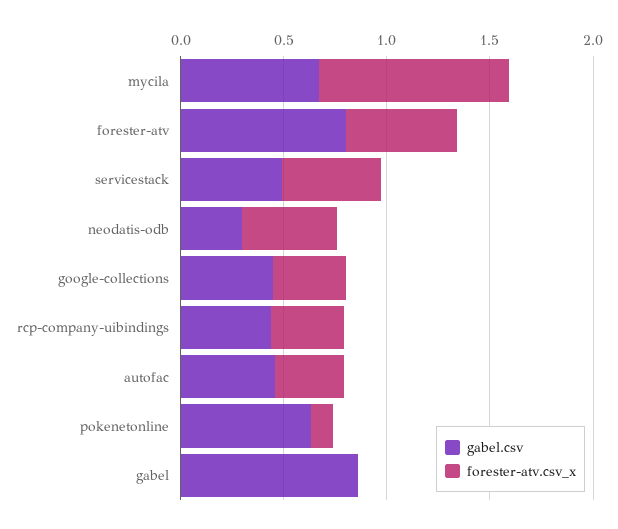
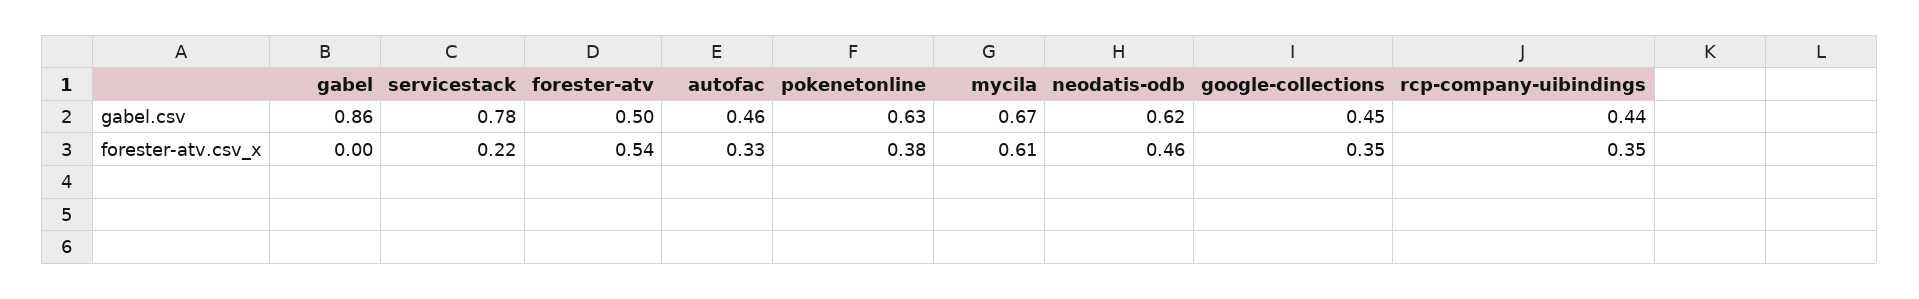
  {
    "gabel.csv": {
      "mycila": 0.67,
-     "forester-atv": 0.8,
+     "forester-atv": 0.5,
-     "servicestack": 0.5,
+     "servicestack": 0.78,
-     "neodatis-odb": 0.3,
+     "neodatis-odb": 0.62,
      "google-collections": 0.45,
      "rcp-company-uibindings": 0.44,
      "autofac": 0.46,
      "pokenetonline": 0.63,
      "gabel": 0.86
    },
    "forester-atv.csv_x": {
-     "mycila": 0.9,
+     "mycila": 0.61,
      "forester-atv": 0.54,
-     "servicestack": 0.5,
+     "servicestack": 0.22,
      "neodatis-odb": 0.46,
      "google-collections": 0.35,
      "rcp-company-uibindings": 0.35,
      "autofac": 0.33,
-     "pokenetonline": 0.1,
+     "pokenetonline": 0.38,
      "gabel": 0
    }
  }

